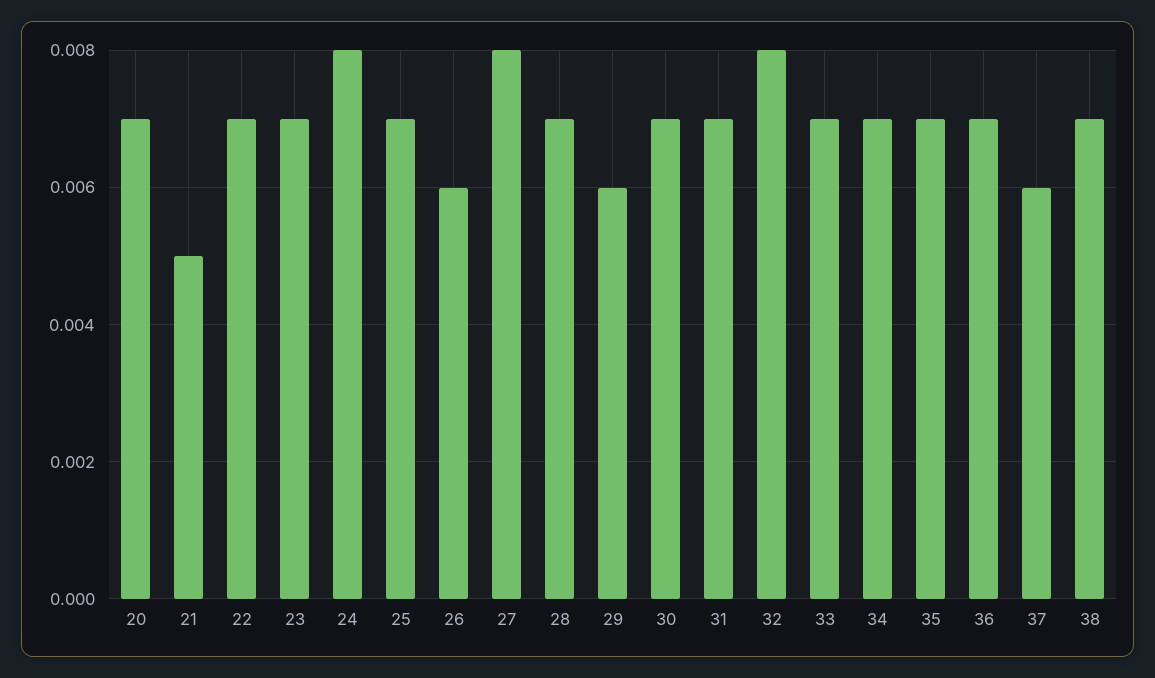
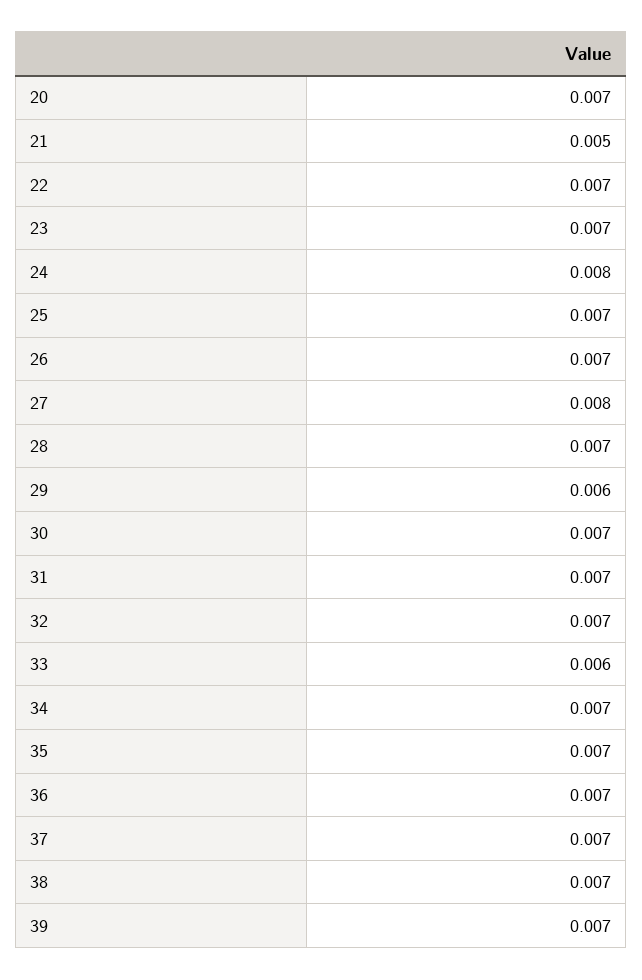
  {
    "20": 0.007,
    "21": 0.005,
    "22": 0.007,
    "23": 0.007,
    "24": 0.008,
    "25": 0.007,
-   "26": 0.006,
+   "26": 0.007,
    "27": 0.008,
    "28": 0.007,
    "29": 0.006,
    "30": 0.007,
    "31": 0.007,
-   "32": 0.008,
+   "32": 0.007,
-   "33": 0.007,
+   "33": 0.006,
    "34": 0.007,
    "35": 0.007,
    "36": 0.007,
-   "37": 0.006,
+   "37": 0.007,
-   "38": 0.007
+   "38": 0.007,
+   "39": 0.007
  }

